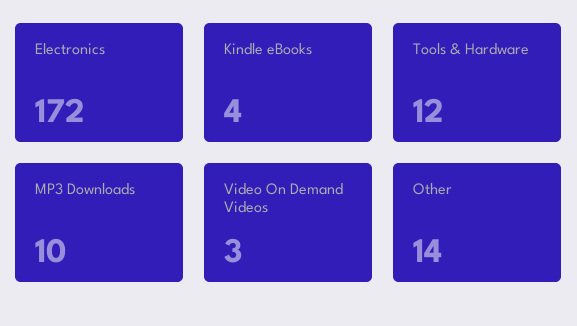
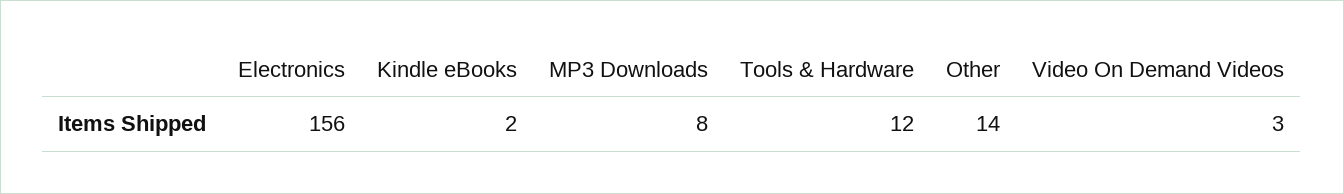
  {
-   "Electronics": 172,
+   "Electronics": 156,
-   "Kindle eBooks": 4,
+   "Kindle eBooks": 2,
    "Tools & Hardware": 12,
-   "MP3 Downloads": 10,
+   "MP3 Downloads": 8,
    "Video On Demand Videos": 3,
    "Other": 14
  }

